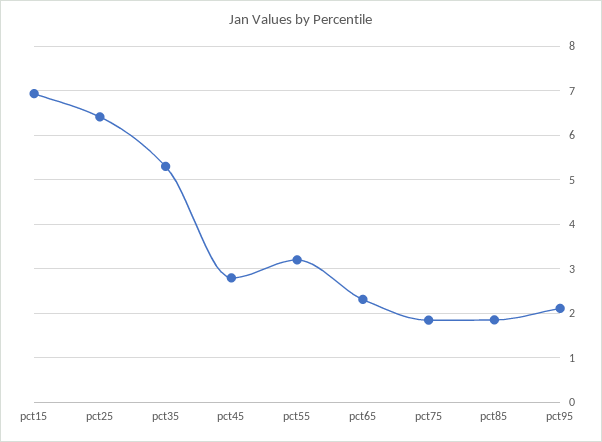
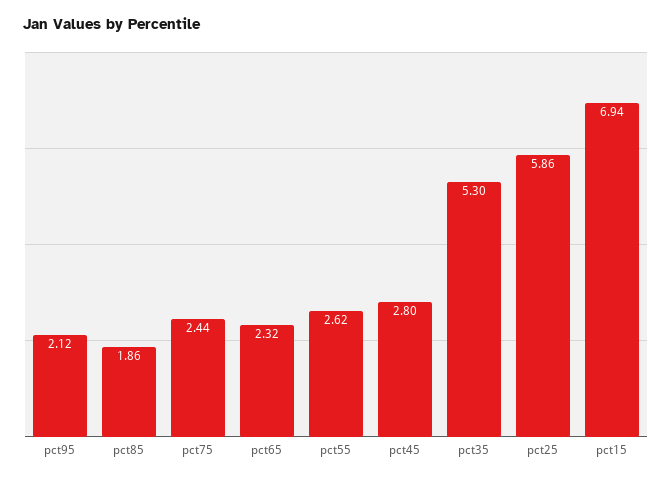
  {
    "pct15": 6.94,
-   "pct25": 6.4,
+   "pct25": 5.86,
    "pct35": 5.3,
    "pct45": 2.8,
-   "pct55": 3.2,
+   "pct55": 2.62,
    "pct65": 2.32,
-   "pct75": 1.8,
+   "pct75": 2.44,
    "pct85": 1.86,
    "pct95": 2.12
  }

